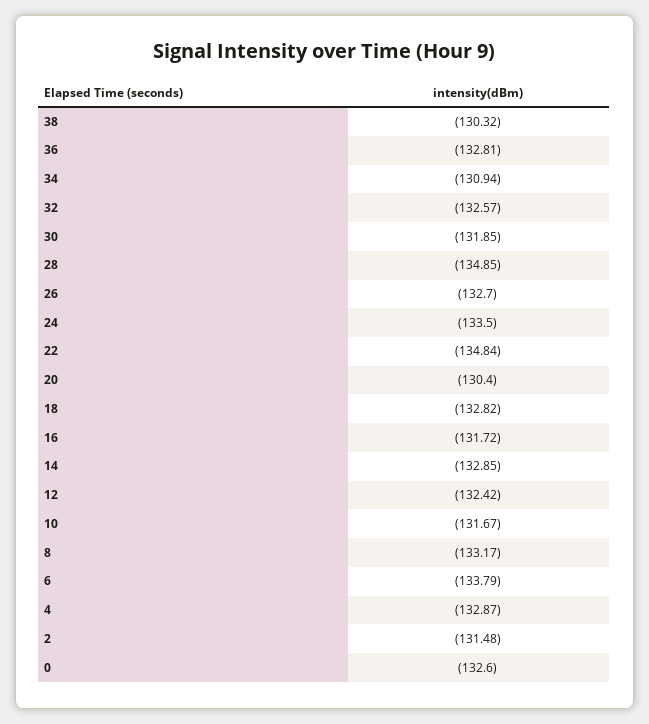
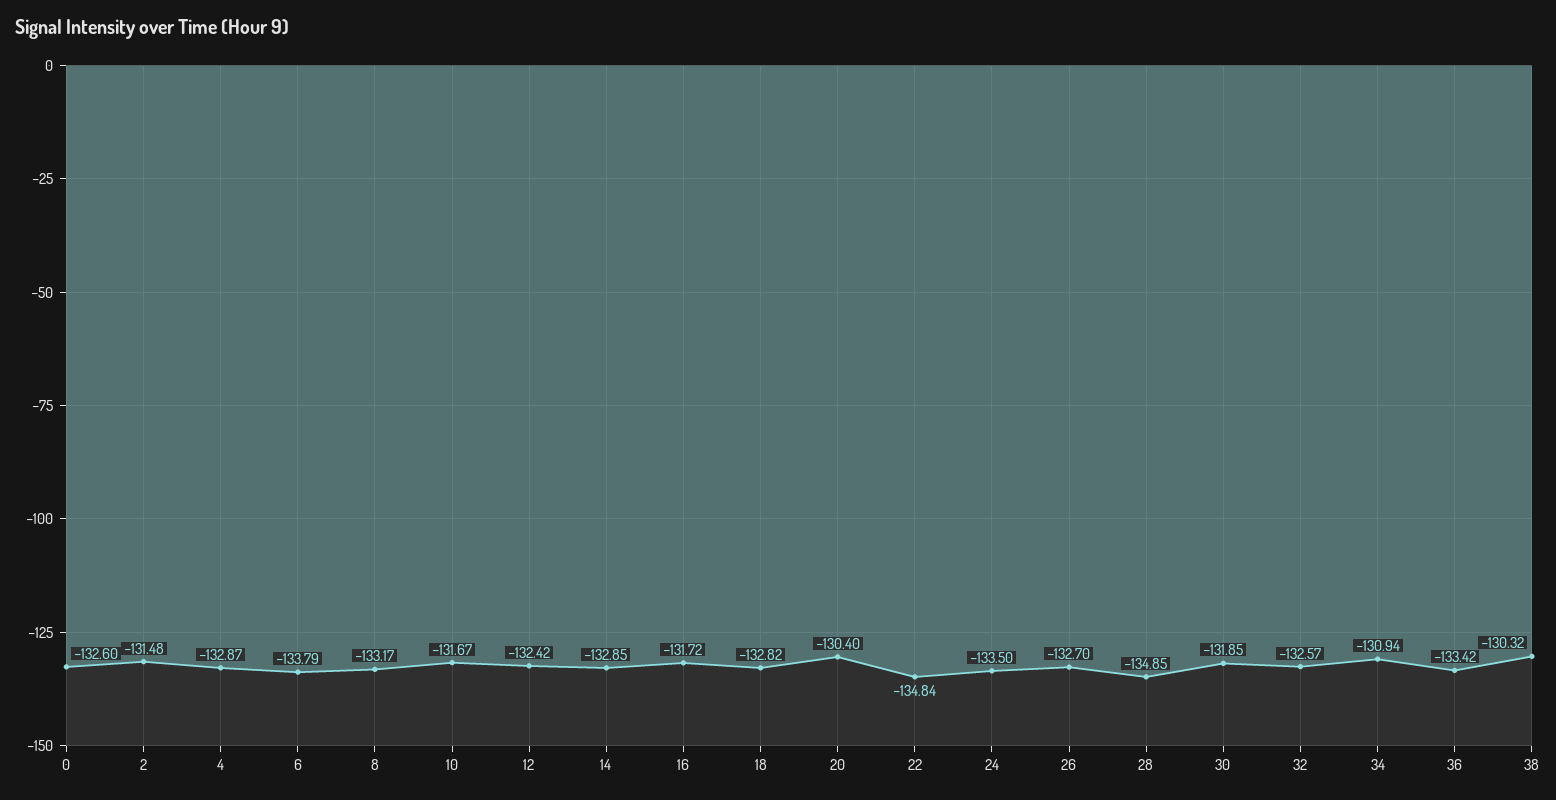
  {
    "38": -130.32,
-   "36": -132.81,
+   "36": -133.42,
    "34": -130.94,
    "32": -132.57,
    "30": -131.85,
    "28": -134.85,
    "26": -132.7,
    "24": -133.5,
    "22": -134.84,
    "20": -130.4,
    "18": -132.82,
    "16": -131.72,
    "14": -132.85,
    "12": -132.42,
    "10": -131.67,
    "8": -133.17,
    "6": -133.79,
    "4": -132.87,
    "2": -131.48,
    "0": -132.6
  }

